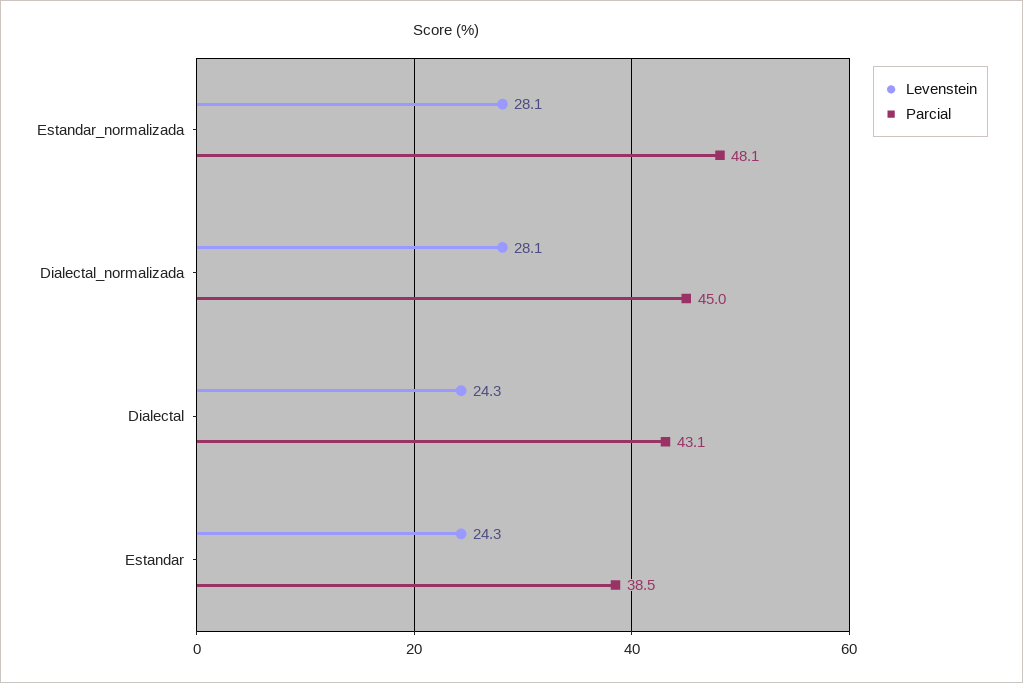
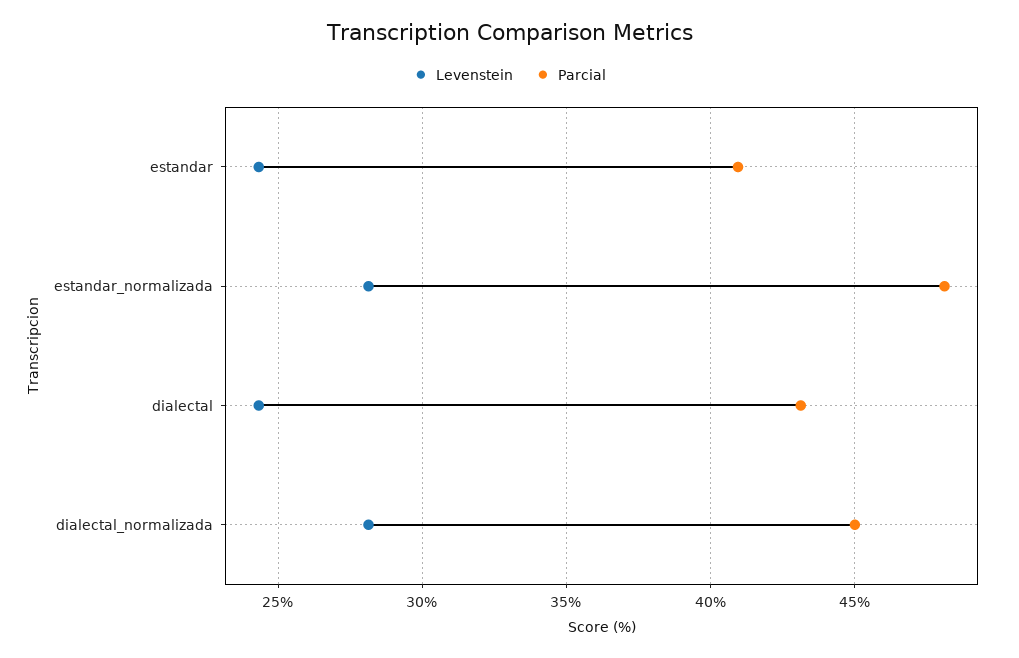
  {
    "Levenstein": {
      "Estandar_normalizada": 28.1,
      "Dialectal_normalizada": 28.1,
      "Dialectal": 24.3,
      "Estandar": 24.3
    },
    "Parcial": {
      "Estandar_normalizada": 48.1,
      "Dialectal_normalizada": 45,
      "Dialectal": 43.1,
-     "Estandar": 38.5
+     "Estandar": 41
    }
  }

